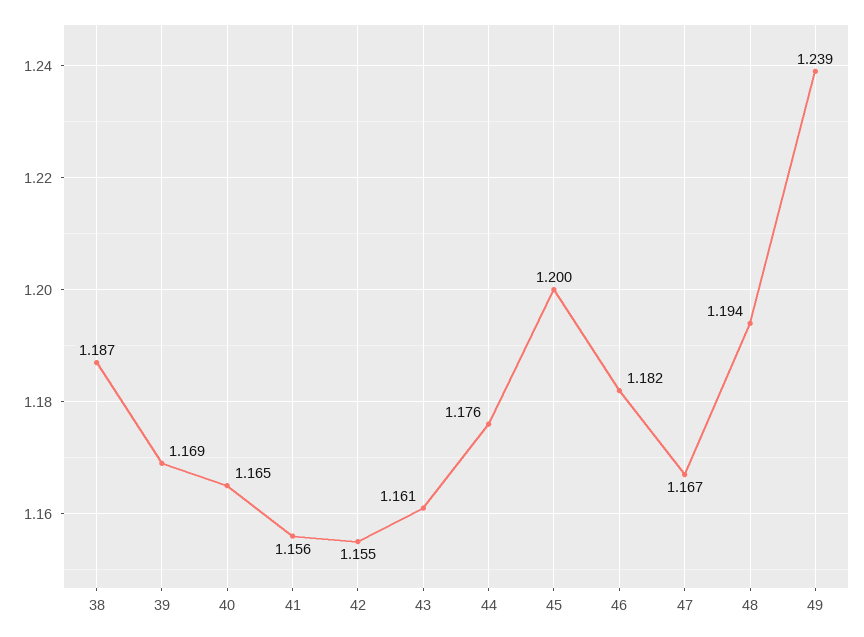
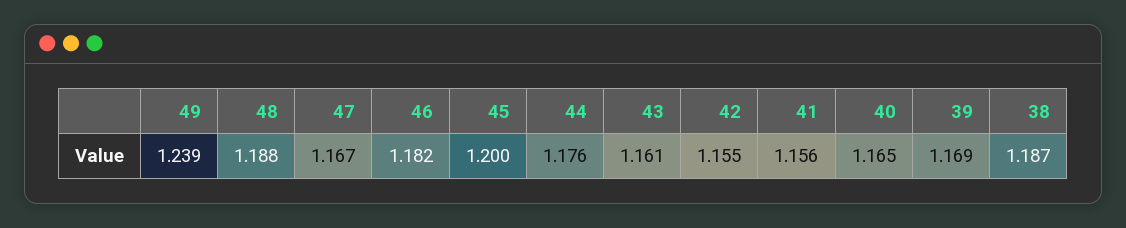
  {
    "38": 1.187,
    "39": 1.169,
    "40": 1.165,
    "41": 1.156,
    "42": 1.155,
    "43": 1.161,
    "44": 1.176,
    "45": 1.2,
    "46": 1.182,
    "47": 1.167,
-   "48": 1.194,
+   "48": 1.188,
    "49": 1.239
  }

